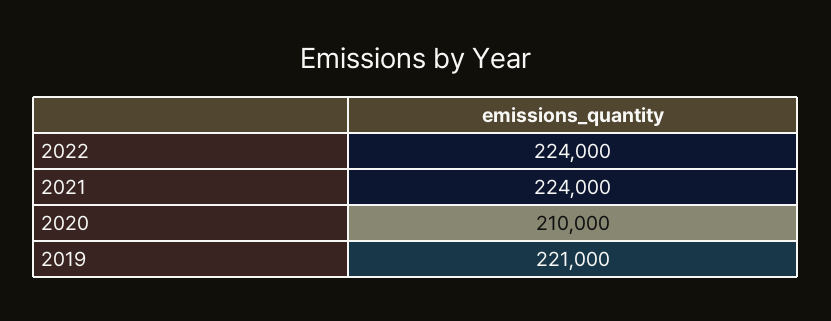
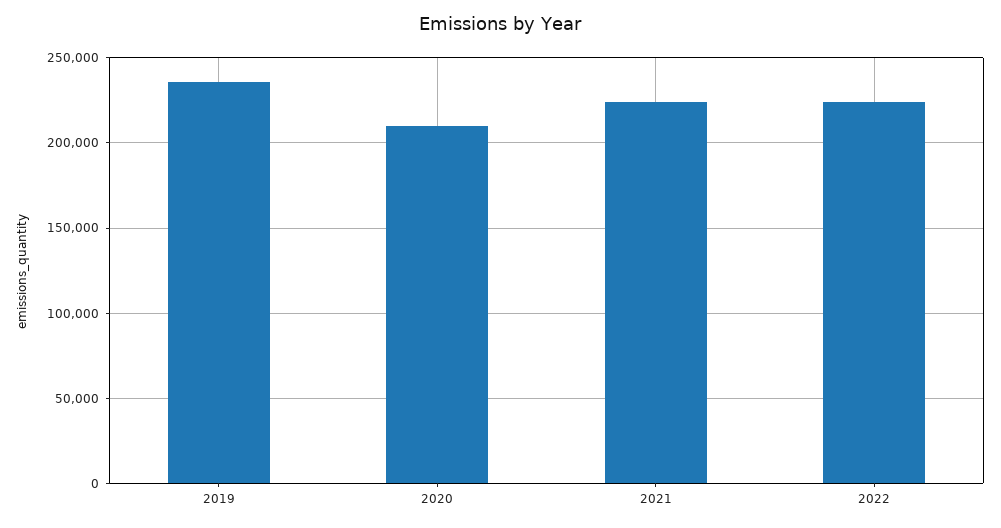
  {
    "2022": 224000,
    "2021": 224000,
    "2020": 210000,
-   "2019": 221000
+   "2019": 235000
  }

